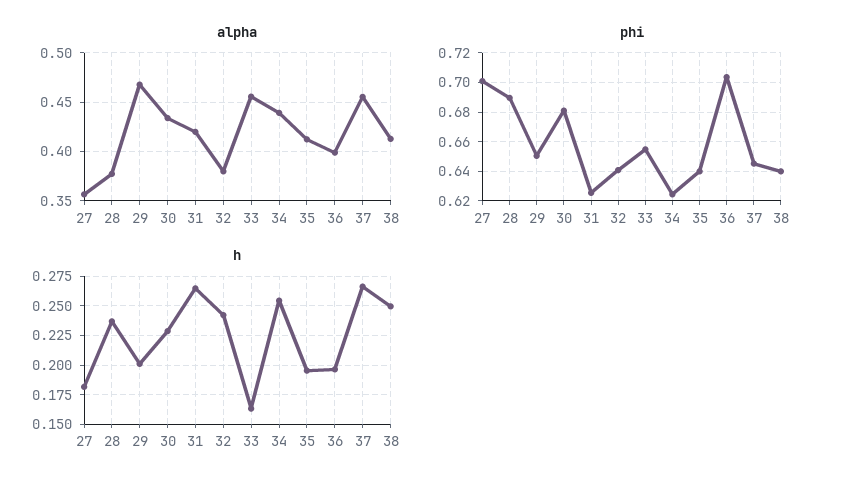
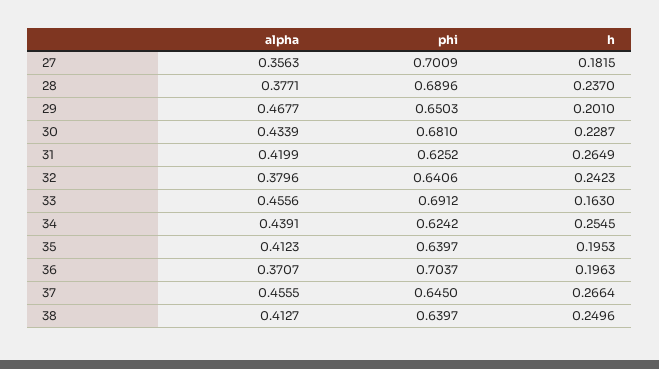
  {
    "alpha": {
      "27": 0.3563,
      "28": 0.3771,
      "29": 0.4677,
      "30": 0.4339,
      "31": 0.4199,
      "32": 0.3796,
      "33": 0.4556,
      "34": 0.4391,
      "35": 0.4123,
-     "36": 0.4,
+     "36": 0.3707,
      "37": 0.4555,
      "38": 0.4127
    },
    "phi": {
      "27": 0.7009,
      "28": 0.6896,
      "29": 0.6503,
      "30": 0.681,
      "31": 0.6252,
      "32": 0.6406,
-     "33": 0.655,
+     "33": 0.6912,
      "34": 0.6242,
      "35": 0.6397,
      "36": 0.7037,
      "37": 0.645,
      "38": 0.6397
    },
    "h": {
      "27": 0.1815,
      "28": 0.237,
      "29": 0.201,
      "30": 0.2287,
      "31": 0.2649,
      "32": 0.2423,
      "33": 0.163,
      "34": 0.2545,
      "35": 0.1953,
      "36": 0.1963,
      "37": 0.2664,
      "38": 0.2496
    }
  }

